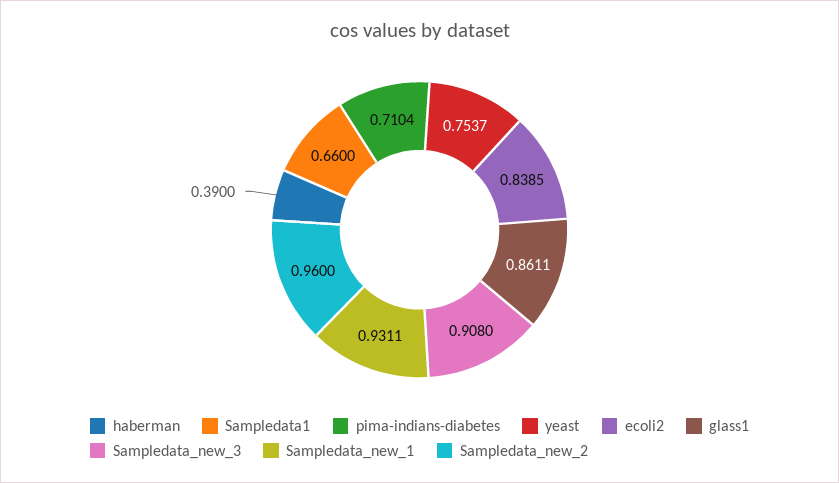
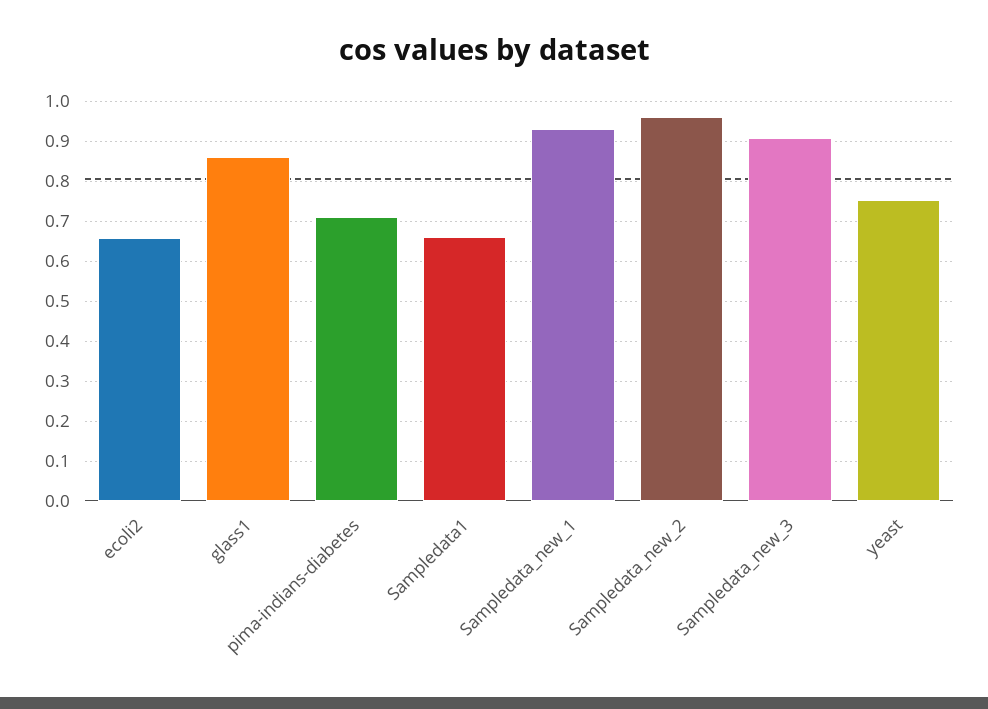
  {
-   "haberman": 0.39,
    "Sampledata1": 0.66,
    "pima-indians-diabetes": 0.7104,
    "yeast": 0.7537,
-   "ecoli2": 0.8385,
+   "ecoli2": 0.66,
    "glass1": 0.8611,
    "Sampledata_new_3": 0.908,
    "Sampledata_new_1": 0.9311,
    "Sampledata_new_2": 0.96
  }

